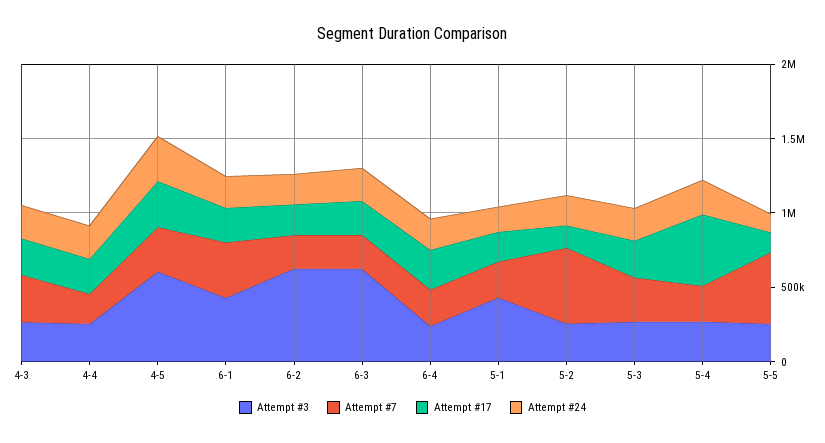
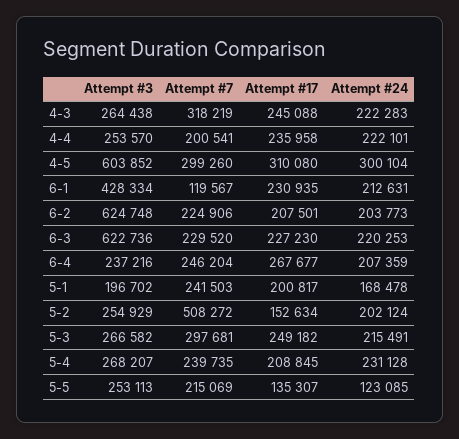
  {
    "Attempt #3": {
      "4-3": 264438,
      "4-4": 253570,
      "4-5": 603852,
      "6-1": 428334,
      "6-2": 624748,
      "6-3": 622736,
      "6-4": 237216,
-     "5-1": 400000,
+     "5-1": 196702,
      "5-2": 254929,
      "5-3": 266582,
      "5-4": 268207,
      "5-5": 253113
    },
    "Attempt #7": {
      "4-3": 318219,
      "4-4": 200541,
      "4-5": 299260,
-     "6-1": 400000,
+     "6-1": 119567,
      "6-2": 224906,
      "6-3": 229520,
      "6-4": 246204,
      "5-1": 241503,
      "5-2": 508272,
      "5-3": 297681,
      "5-4": 239735,
-     "5-5": 500000
+     "5-5": 215069
    },
    "Attempt #17": {
      "4-3": 245088,
      "4-4": 235958,
      "4-5": 310080,
      "6-1": 230935,
      "6-2": 207501,
      "6-3": 227230,
      "6-4": 267677,
      "5-1": 200817,
      "5-2": 152634,
      "5-3": 249182,
-     "5-4": 500000,
+     "5-4": 208845,
      "5-5": 135307
    },
    "Attempt #24": {
      "4-3": 222283,
      "4-4": 222101,
      "4-5": 300104,
      "6-1": 212631,
      "6-2": 203773,
      "6-3": 220253,
      "6-4": 207359,
      "5-1": 168478,
      "5-2": 202124,
      "5-3": 215491,
      "5-4": 231128,
      "5-5": 123085
    }
  }

